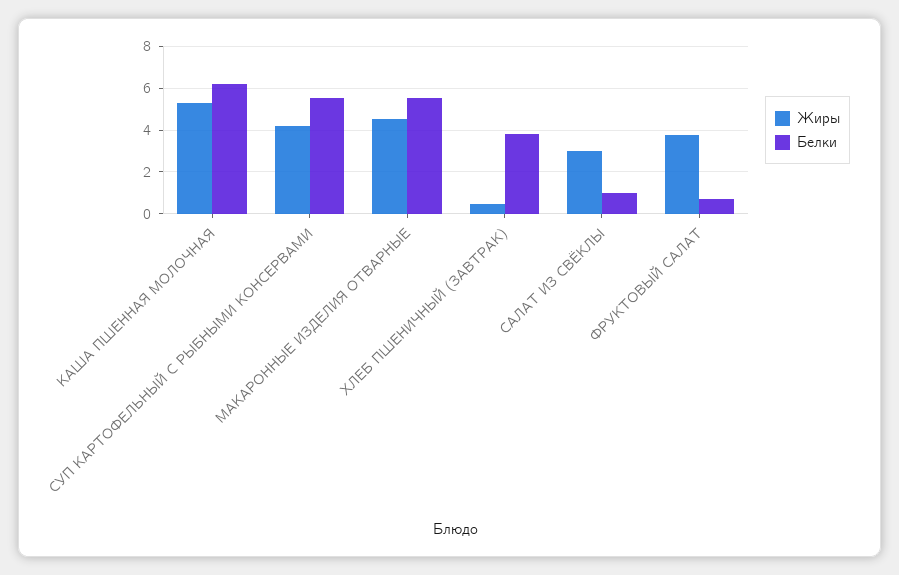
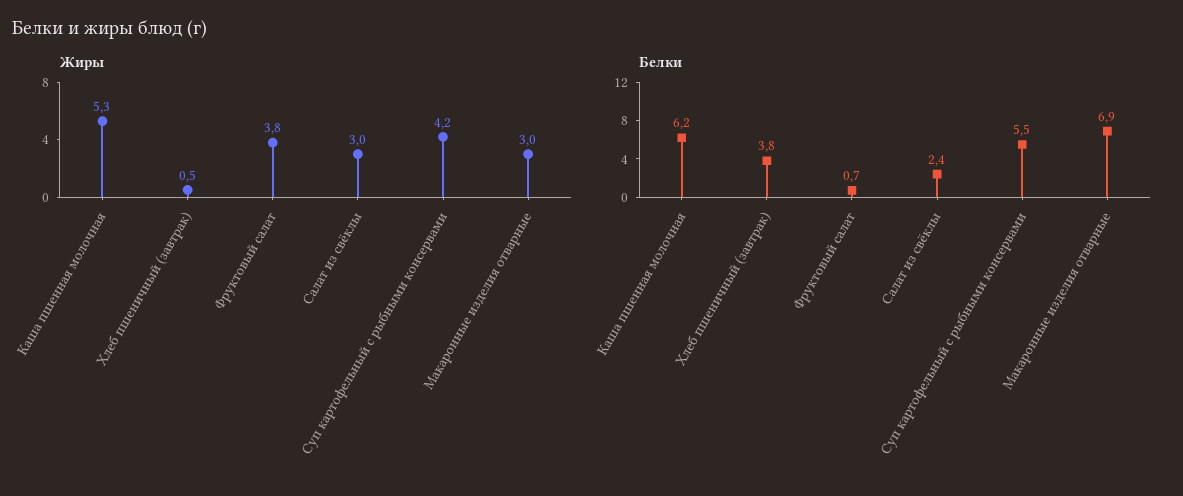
  {
    "Жиры": {
      "КАША ПШЕННАЯ МОЛОЧНАЯ": 5.3,
      "СУП КАРТОФЕЛЬНЫЙ С РЫБНЫМИ КОНСЕРВАМИ": 4.2,
-     "МАКАРОННЫЕ ИЗДЕЛИЯ ОТВАРНЫЕ": 4.5,
+     "МАКАРОННЫЕ ИЗДЕЛИЯ ОТВАРНЫЕ": 3,
      "ХЛЕБ ПШЕНИЧНЫЙ (ЗАВТРАК)": 0.5,
      "САЛАТ ИЗ СВЁКЛЫ": 3,
      "ФРУКТОВЫЙ САЛАТ": 3.8
    },
    "Белки": {
      "КАША ПШЕННАЯ МОЛОЧНАЯ": 6.2,
      "СУП КАРТОФЕЛЬНЫЙ С РЫБНЫМИ КОНСЕРВАМИ": 5.5,
-     "МАКАРОННЫЕ ИЗДЕЛИЯ ОТВАРНЫЕ": 5.5,
+     "МАКАРОННЫЕ ИЗДЕЛИЯ ОТВАРНЫЕ": 6.9,
      "ХЛЕБ ПШЕНИЧНЫЙ (ЗАВТРАК)": 3.8,
-     "САЛАТ ИЗ СВЁКЛЫ": 1,
+     "САЛАТ ИЗ СВЁКЛЫ": 2.4,
      "ФРУКТОВЫЙ САЛАТ": 0.7
    }
  }

